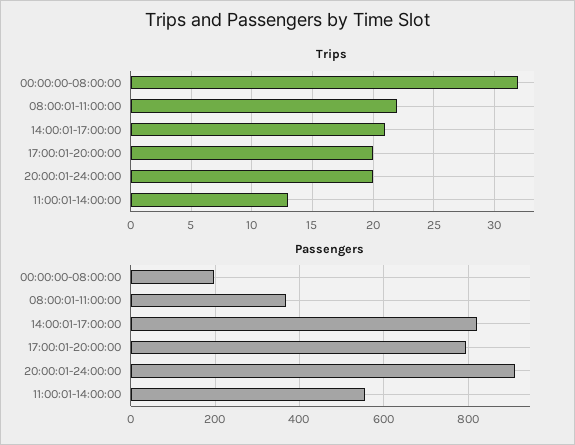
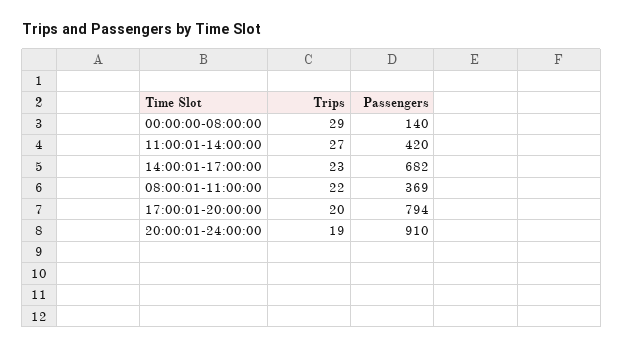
  {
    "Trips": {
-     "00:00:00-08:00:00": 32,
+     "00:00:00-08:00:00": 29,
      "08:00:01-11:00:00": 22,
-     "14:00:01-17:00:00": 21,
+     "14:00:01-17:00:00": 23,
      "17:00:01-20:00:00": 20,
-     "20:00:01-24:00:00": 20,
+     "20:00:01-24:00:00": 19,
-     "11:00:01-14:00:00": 13
+     "11:00:01-14:00:00": 27
    },
    "Passengers": {
-     "00:00:00-08:00:00": 200,
+     "00:00:00-08:00:00": 140,
      "08:00:01-11:00:00": 369,
-     "14:00:01-17:00:00": 820,
+     "14:00:01-17:00:00": 682,
      "17:00:01-20:00:00": 794,
      "20:00:01-24:00:00": 910,
-     "11:00:01-14:00:00": 560
+     "11:00:01-14:00:00": 420
    }
  }

